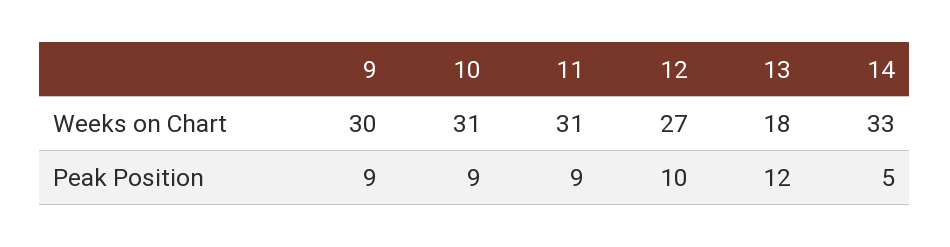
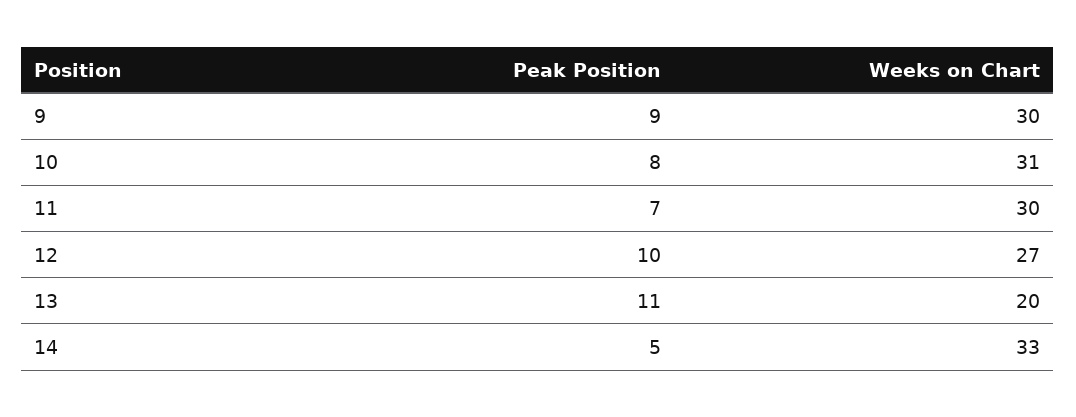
  {
    "9": {
      "Weeks on Chart": 30,
      "Peak Position": 9
    },
    "10": {
      "Weeks on Chart": 31,
-     "Peak Position": 9
+     "Peak Position": 8
    },
    "11": {
-     "Weeks on Chart": 31,
+     "Weeks on Chart": 30,
-     "Peak Position": 9
+     "Peak Position": 7
    },
    "12": {
      "Weeks on Chart": 27,
      "Peak Position": 10
    },
    "13": {
-     "Weeks on Chart": 18,
+     "Weeks on Chart": 20,
-     "Peak Position": 12
+     "Peak Position": 11
    },
    "14": {
      "Weeks on Chart": 33,
      "Peak Position": 5
    }
  }

